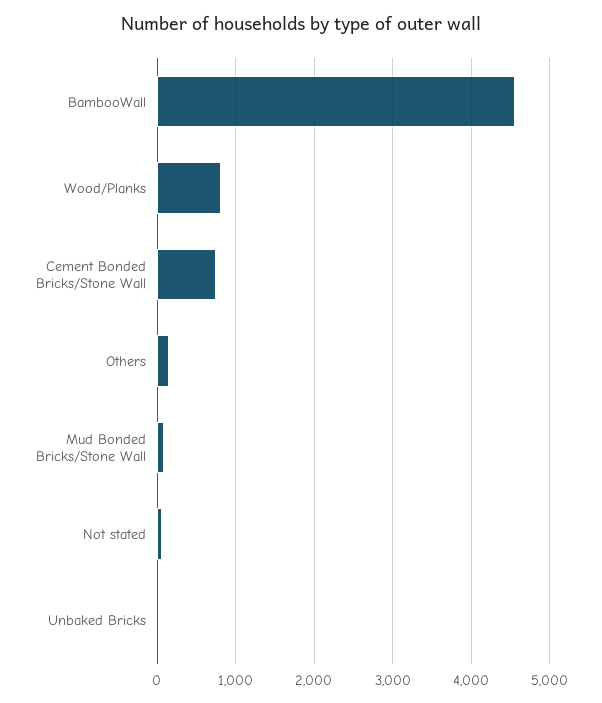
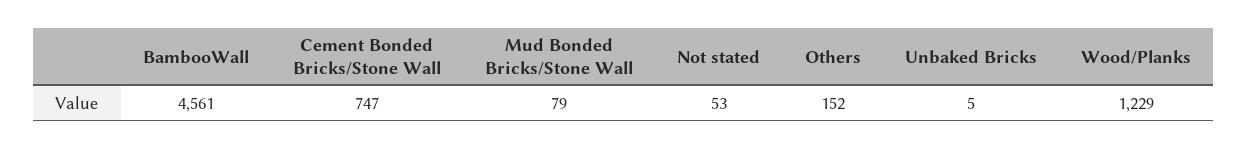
  {
    "BambooWall": 4561,
-   "Wood/Planks": 800,
+   "Wood/Planks": 1229,
    "Cement Bonded Bricks/Stone Wall": 747,
    "Others": 152,
    "Mud Bonded Bricks/Stone Wall": 79,
    "Not stated": 53,
    "Unbaked Bricks": 5
  }

